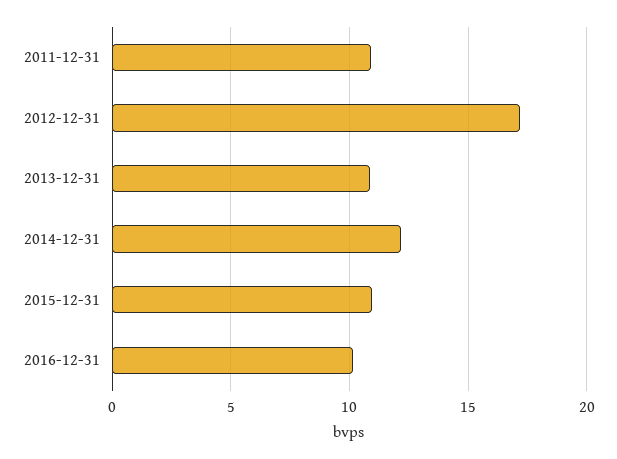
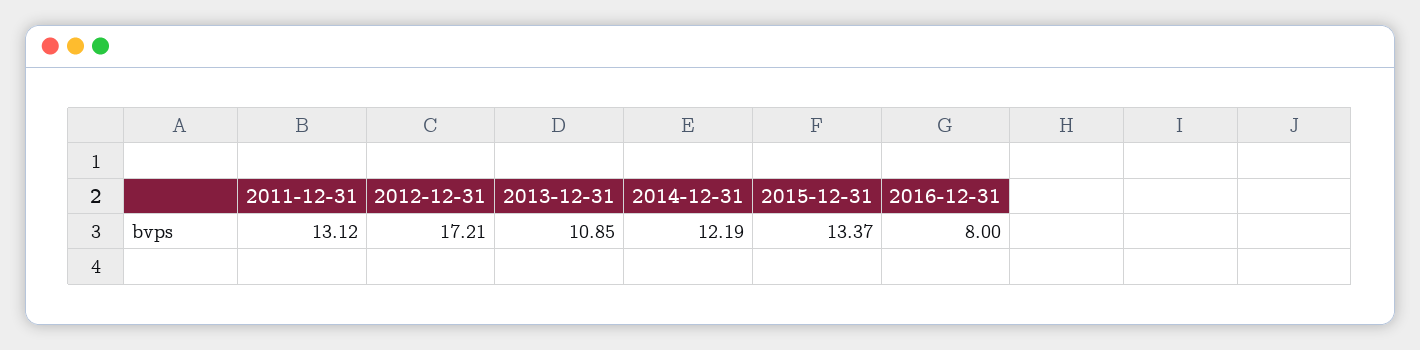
  {
-   "2011-12-31": 11,
+   "2011-12-31": 13.12,
    "2012-12-31": 17.21,
    "2013-12-31": 10.85,
    "2014-12-31": 12.19,
-   "2015-12-31": 11,
+   "2015-12-31": 13.37,
-   "2016-12-31": 10
+   "2016-12-31": 8
  }

